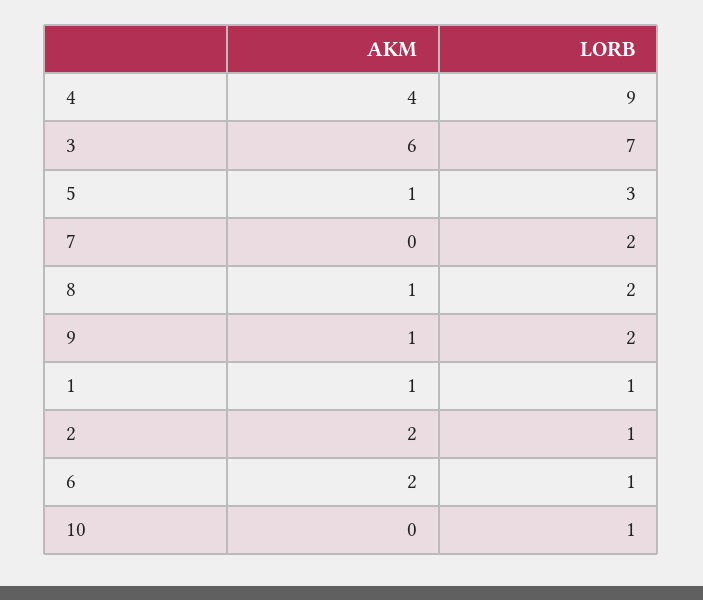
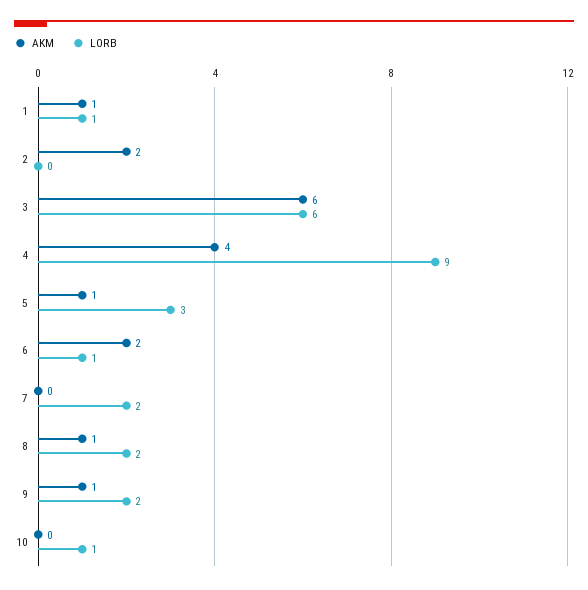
  {
    "AKМ": {
      "4": 4,
      "3": 6,
      "5": 1,
      "7": 0,
      "8": 1,
      "9": 1,
      "1": 1,
      "2": 2,
      "6": 2,
      "10": 0
    },
    "LORB": {
      "4": 9,
-     "3": 7,
+     "3": 6,
      "5": 3,
      "7": 2,
      "8": 2,
      "9": 2,
      "1": 1,
-     "2": 1,
+     "2": 0,
      "6": 1,
      "10": 1
    }
  }

